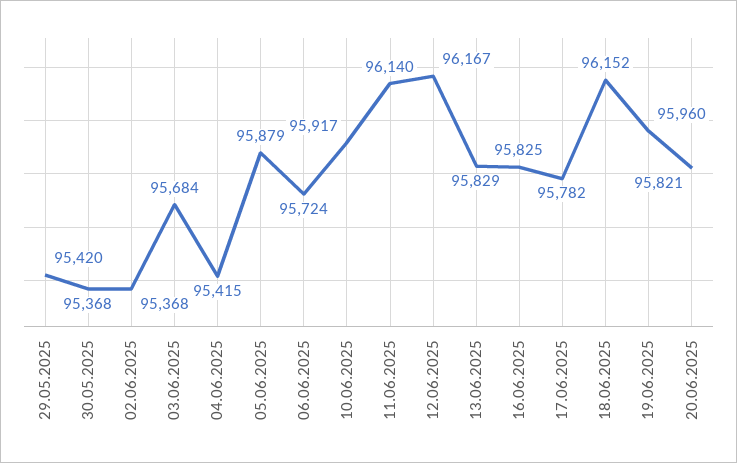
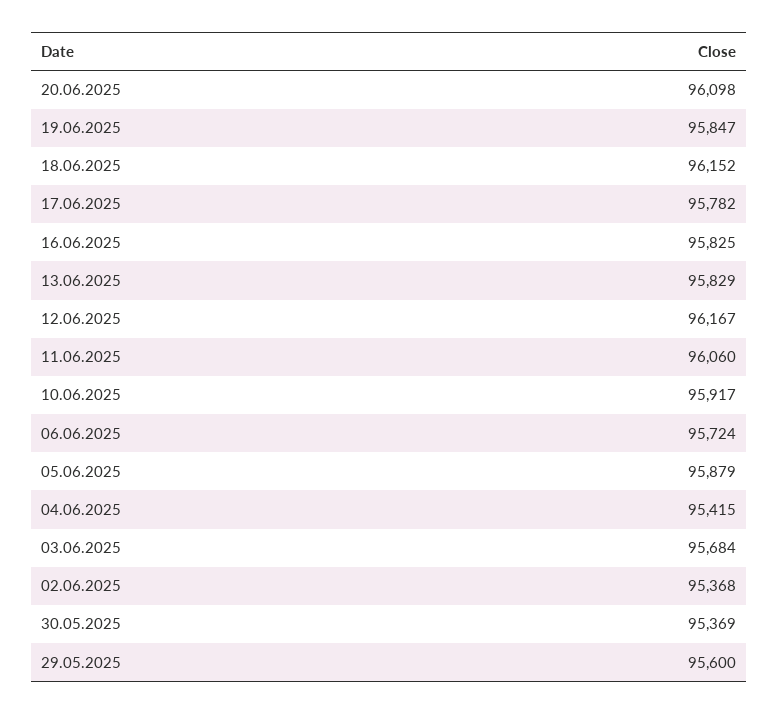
  {
-   "29.05.2025": 95420,
+   "29.05.2025": 95600,
-   "30.05.2025": 95368,
+   "30.05.2025": 95369,
    "02.06.2025": 95368,
    "03.06.2025": 95684,
    "04.06.2025": 95415,
    "05.06.2025": 95879,
    "06.06.2025": 95724,
    "10.06.2025": 95917,
-   "11.06.2025": 96140,
+   "11.06.2025": 96060,
    "12.06.2025": 96167,
    "13.06.2025": 95829,
    "16.06.2025": 95825,
    "17.06.2025": 95782,
    "18.06.2025": 96152,
-   "19.06.2025": 95960,
+   "19.06.2025": 95847,
-   "20.06.2025": 95821
+   "20.06.2025": 96098
  }

